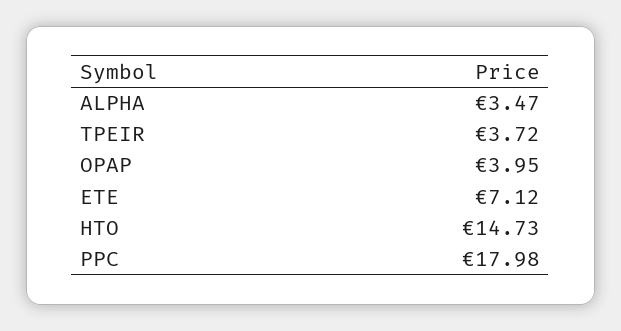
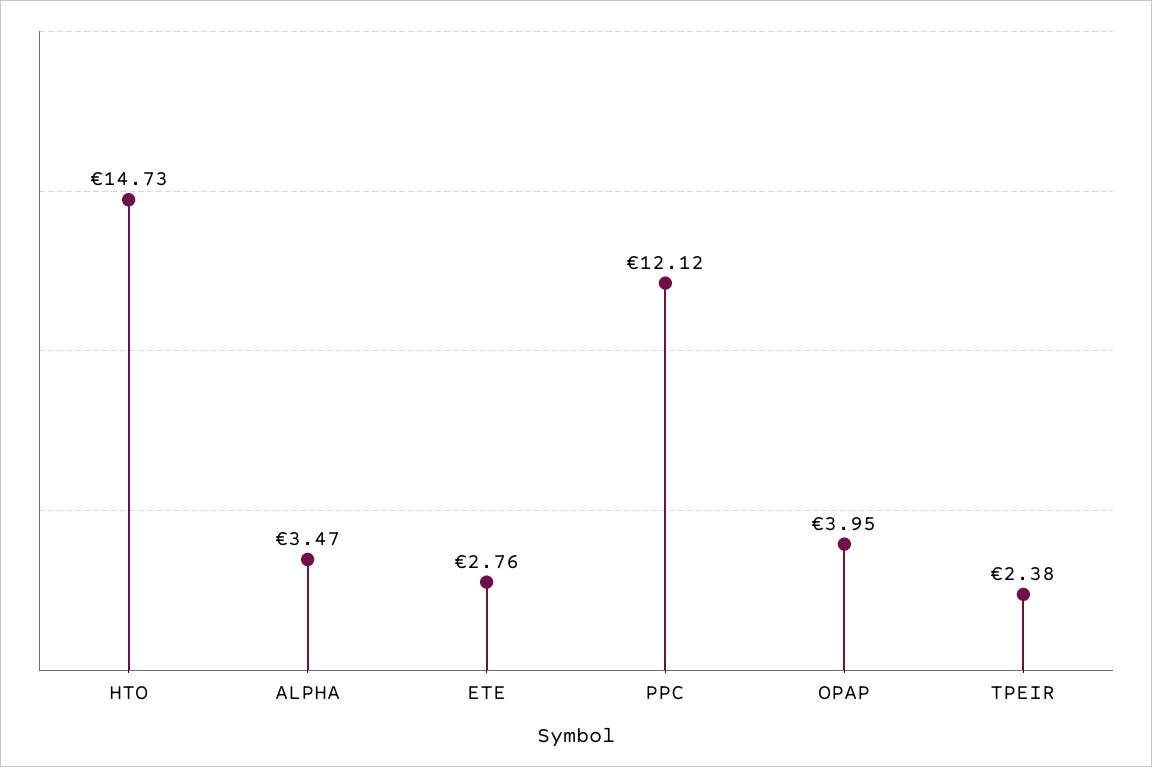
  {
    "ALPHA": 3.47,
-   "TPEIR": 3.72,
+   "TPEIR": 2.38,
    "OPAP": 3.95,
-   "ETE": 7.12,
+   "ETE": 2.76,
    "HTO": 14.73,
-   "PPC": 17.98
+   "PPC": 12.12
  }

